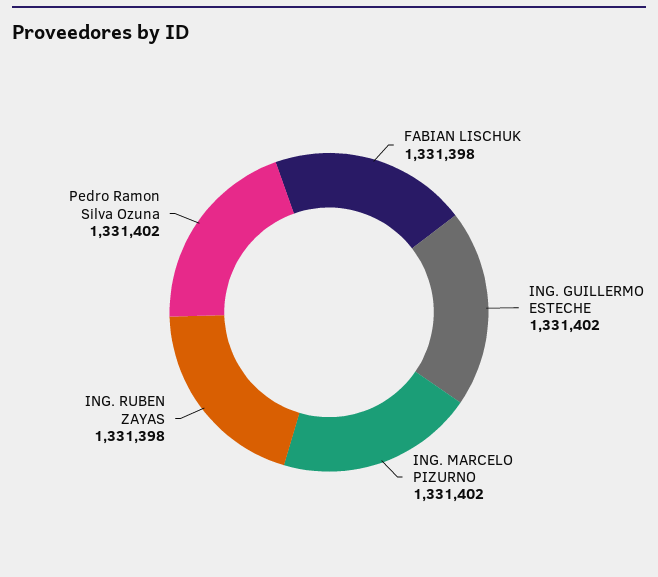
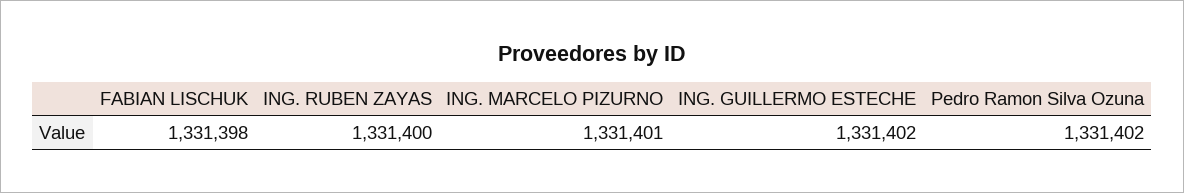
  {
    "FABIAN LISCHUK": 1331398,
    "ING. GUILLERMO ESTECHE": 1331402,
-   "ING. MARCELO PIZURNO": 1331402,
+   "ING. MARCELO PIZURNO": 1331401,
-   "ING. RUBEN ZAYAS": 1331398,
+   "ING. RUBEN ZAYAS": 1331400,
    "Pedro Ramon Silva Ozuna": 1331402
  }

